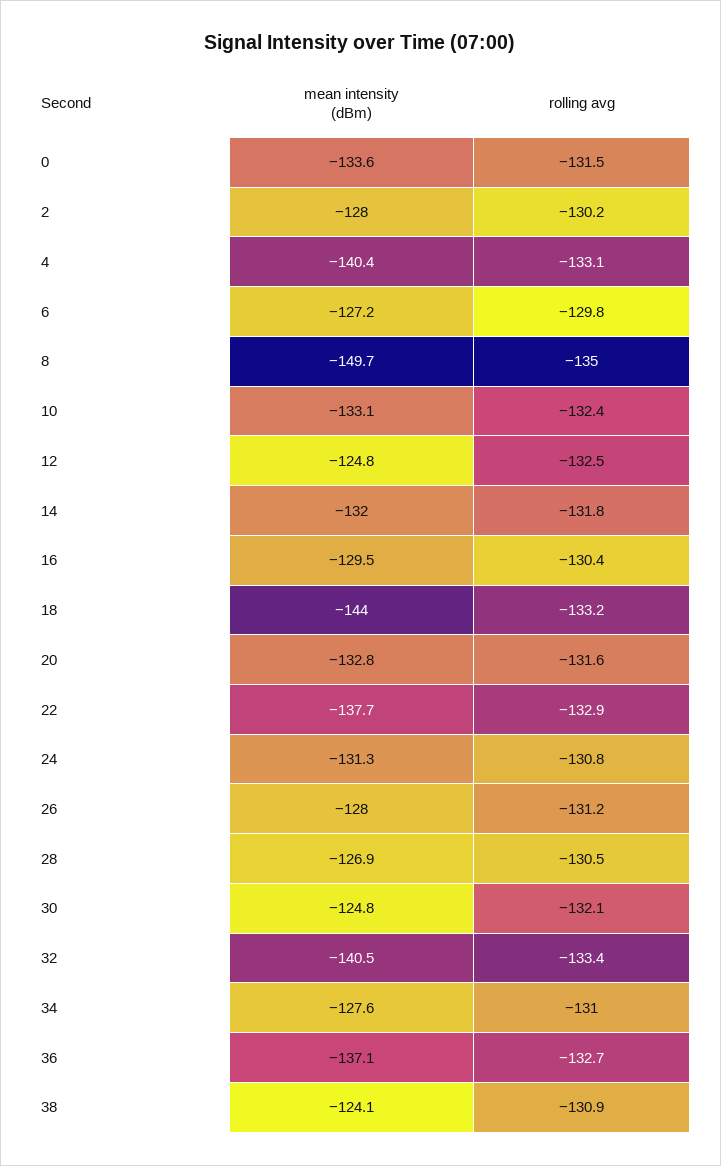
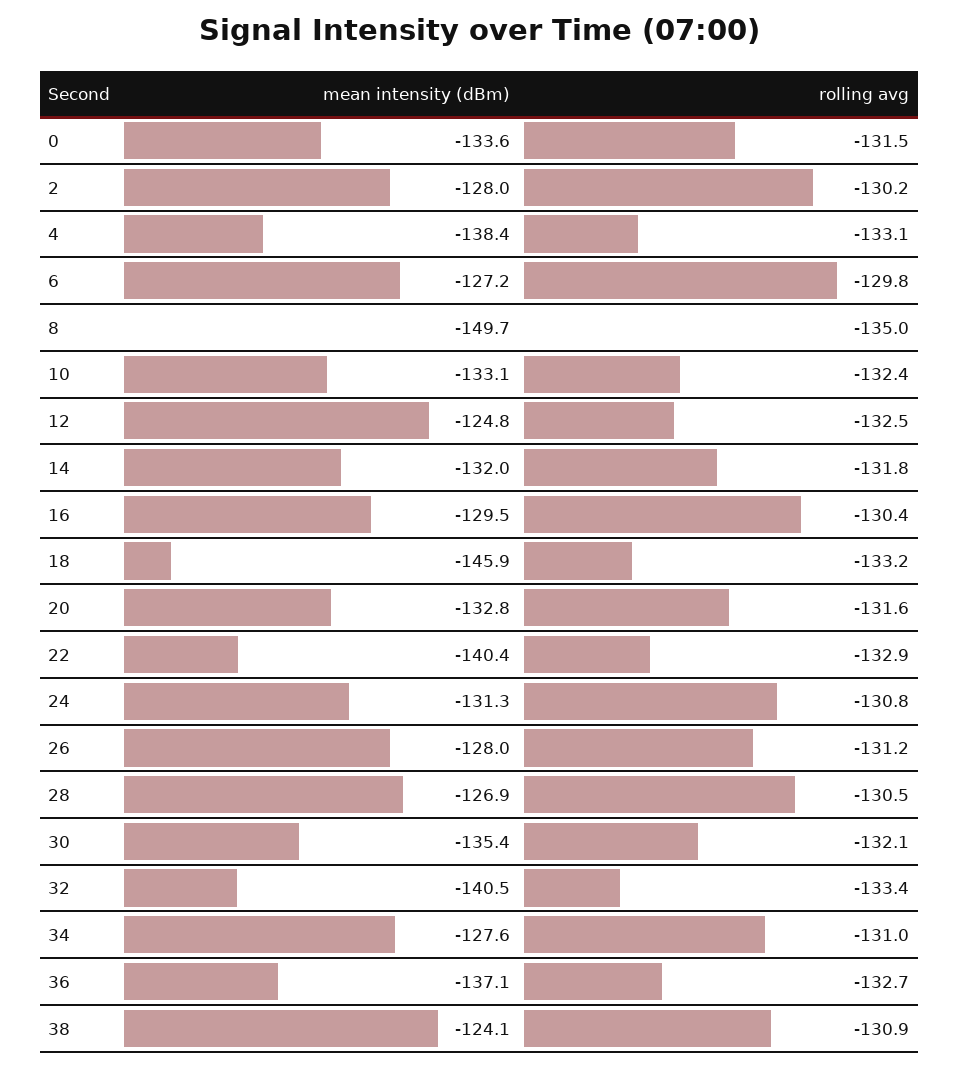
  {
    "mean intensity (dBm)": {
      "0": -133.6,
      "2": -128,
-     "4": -140.4,
+     "4": -138.4,
      "6": -127.2,
      "8": -149.7,
      "10": -133.1,
      "12": -124.8,
      "14": -132,
      "16": -129.5,
-     "18": -144,
+     "18": -145.9,
      "20": -132.8,
-     "22": -137.7,
+     "22": -140.4,
      "24": -131.3,
      "26": -128,
      "28": -126.9,
-     "30": -124.8,
+     "30": -135.4,
      "32": -140.5,
      "34": -127.6,
      "36": -137.1,
      "38": -124.1
    },
    "rolling avg": {
      "0": -131.5,
      "2": -130.2,
      "4": -133.1,
      "6": -129.8,
      "8": -135,
      "10": -132.4,
      "12": -132.5,
      "14": -131.8,
      "16": -130.4,
      "18": -133.2,
      "20": -131.6,
      "22": -132.9,
      "24": -130.8,
      "26": -131.2,
      "28": -130.5,
      "30": -132.1,
      "32": -133.4,
      "34": -131,
      "36": -132.7,
      "38": -130.9
    }
  }

